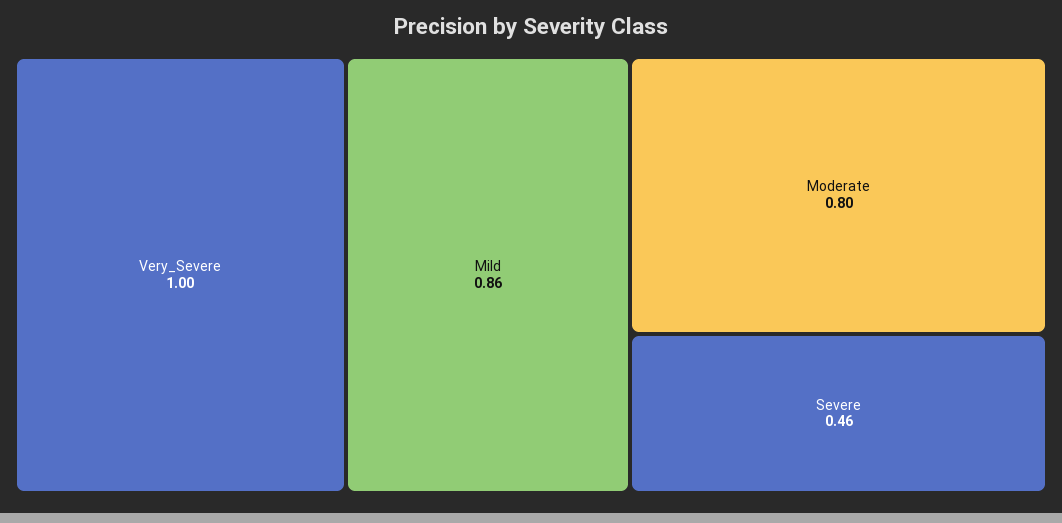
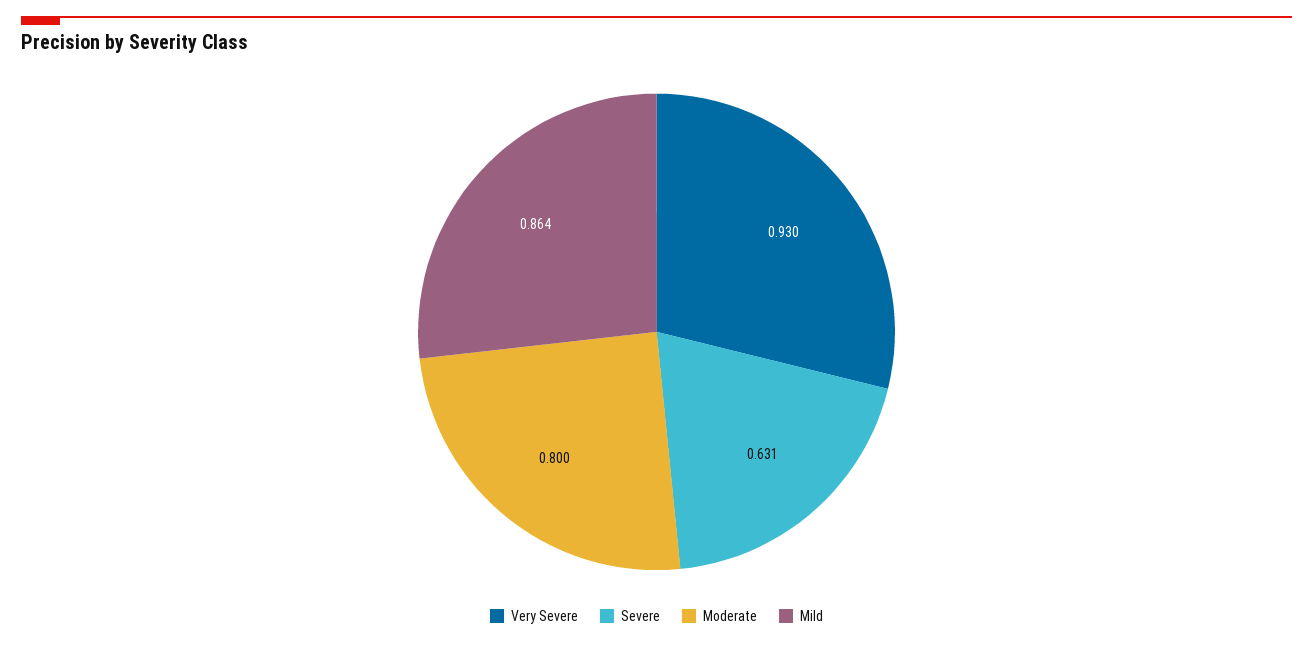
  {
-   "Very_Severe": 1,
+   "Very_Severe": 0.93,
    "Mild": 0.864,
    "Moderate": 0.8,
-   "Severe": 0.46
+   "Severe": 0.631
  }

